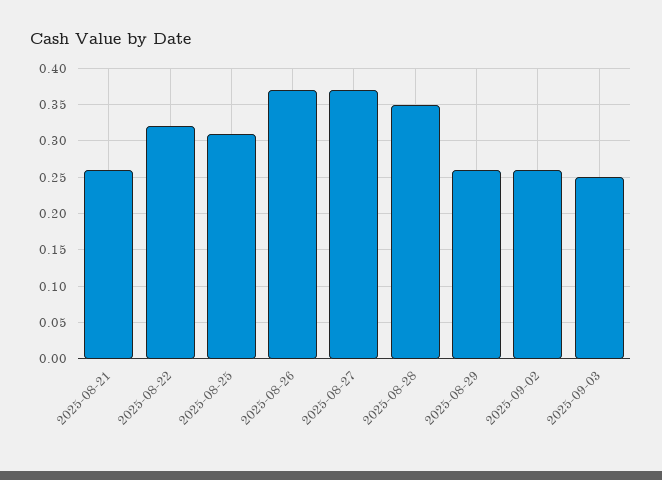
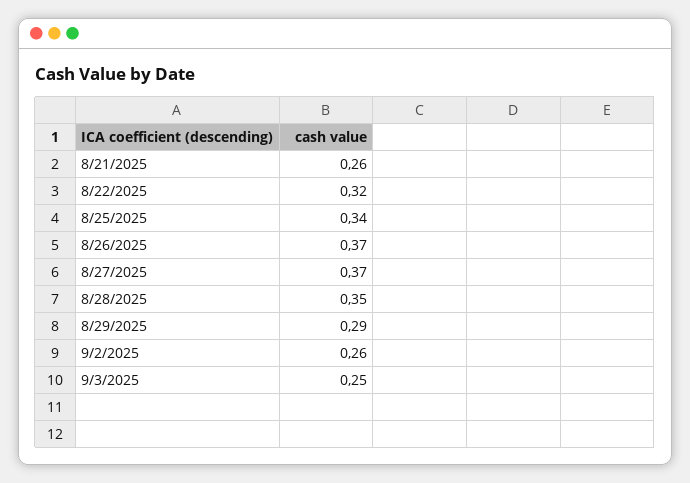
  {
    "2025-08-21": 0.26,
    "2025-08-22": 0.32,
-   "2025-08-25": 0.31,
+   "2025-08-25": 0.34,
    "2025-08-26": 0.37,
    "2025-08-27": 0.37,
    "2025-08-28": 0.35,
-   "2025-08-29": 0.26,
+   "2025-08-29": 0.29,
    "2025-09-02": 0.26,
    "2025-09-03": 0.25
  }

